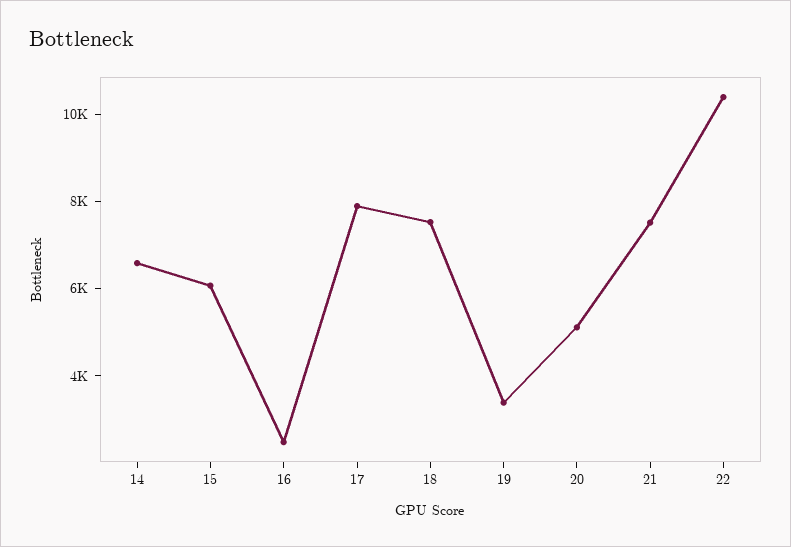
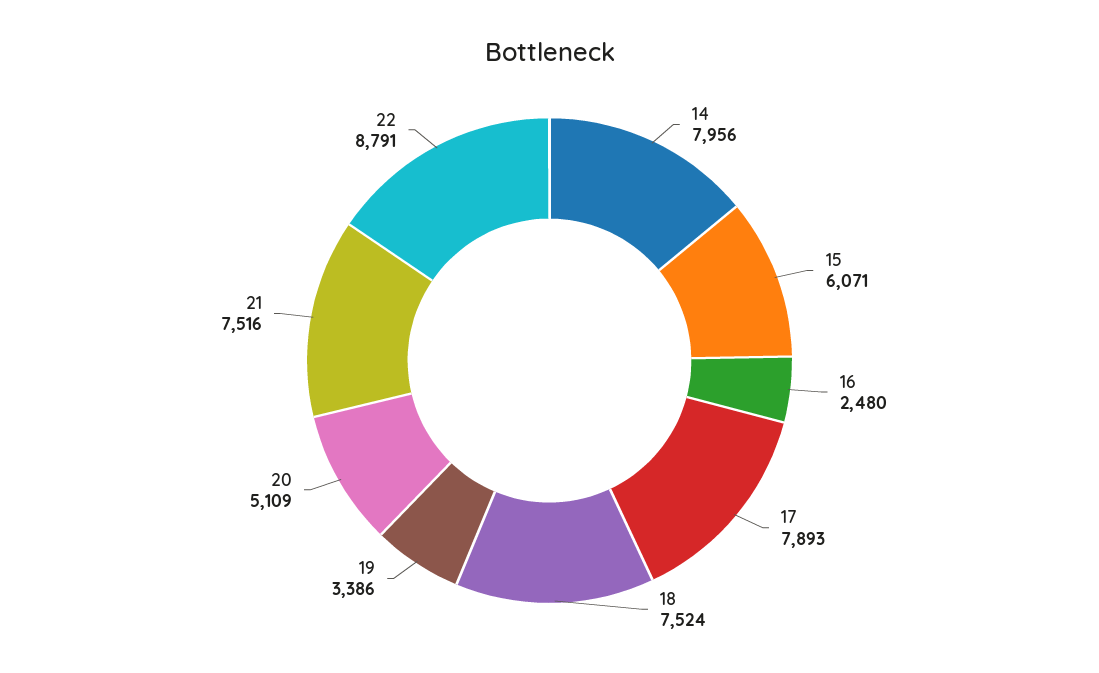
  {
-   "14": 6500,
+   "14": 7956,
    "15": 6071,
    "16": 2480,
    "17": 7893,
    "18": 7524,
    "19": 3386,
    "20": 5109,
    "21": 7516,
-   "22": 10500
+   "22": 8791
  }

